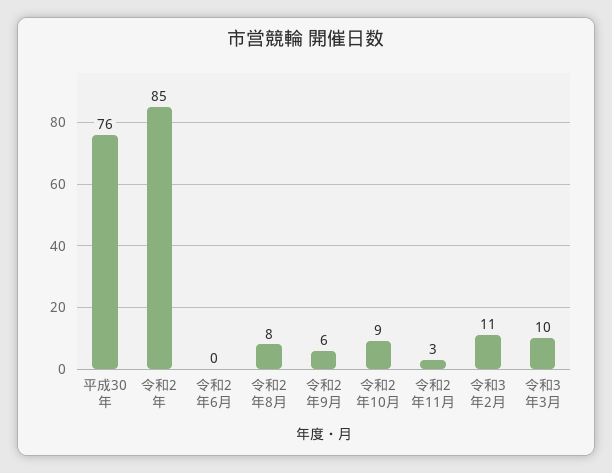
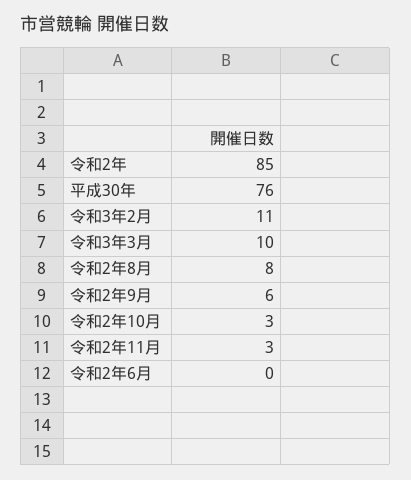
  {
    "平成30年": 76,
    "令和2年": 85,
    "令和2年6月": 0,
    "令和2年8月": 8,
    "令和2年9月": 6,
-   "令和2年10月": 9,
+   "令和2年10月": 3,
    "令和2年11月": 3,
    "令和3年2月": 11,
    "令和3年3月": 10
  }

